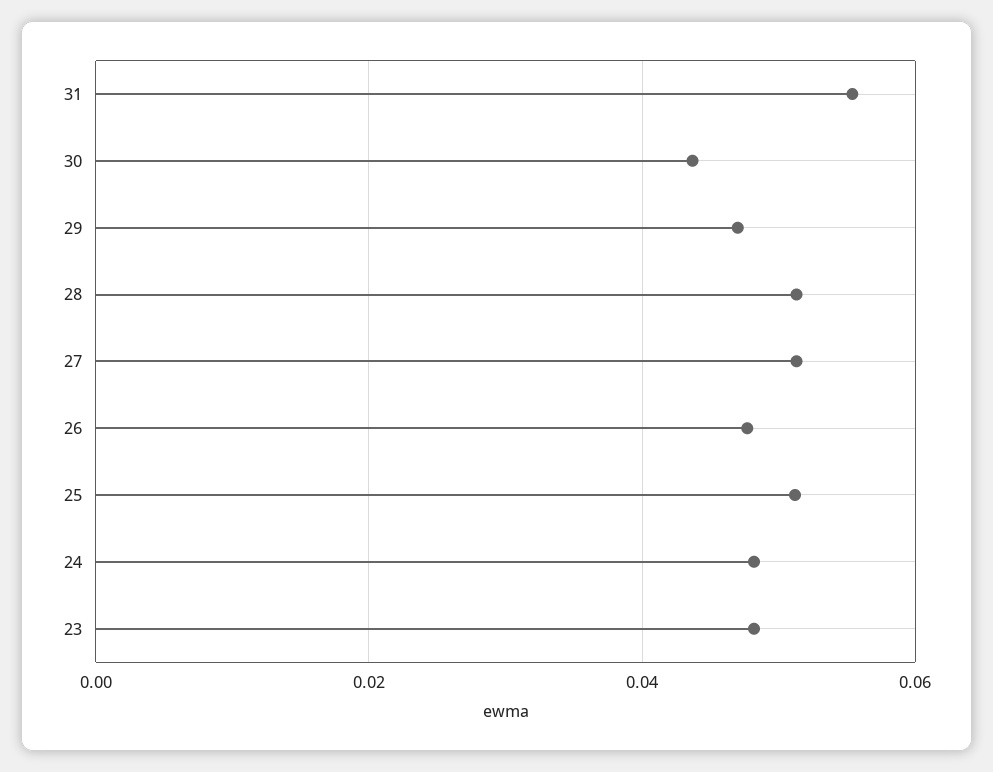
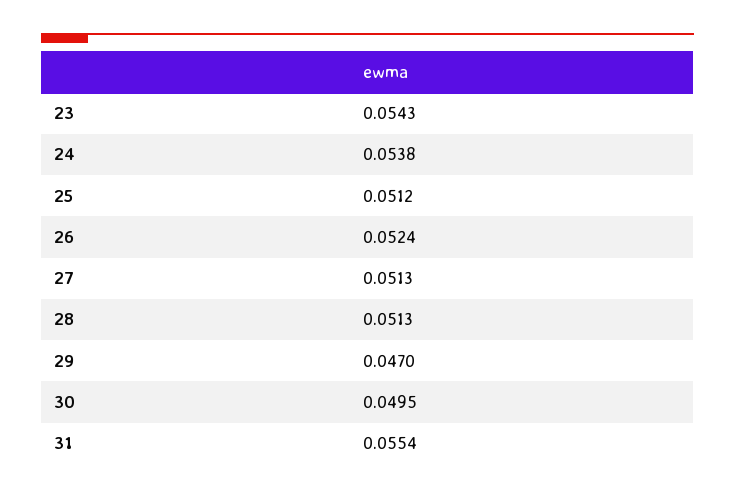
  {
    "31": 0.0554,
-   "30": 0.044,
+   "30": 0.0495,
    "29": 0.047,
    "28": 0.0513,
    "27": 0.0513,
-   "26": 0.048,
+   "26": 0.0524,
    "25": 0.0512,
-   "24": 0.048,
+   "24": 0.0538,
-   "23": 0.048
+   "23": 0.0543
  }

